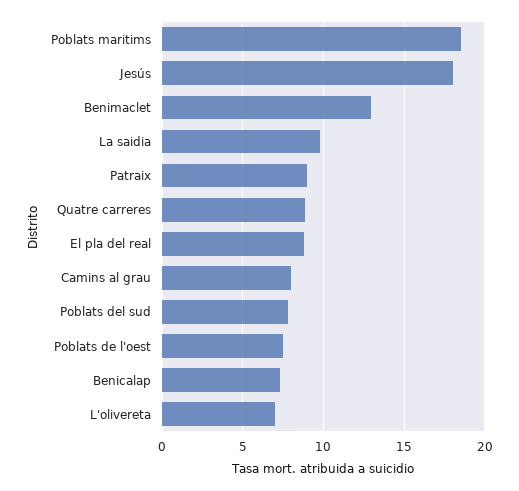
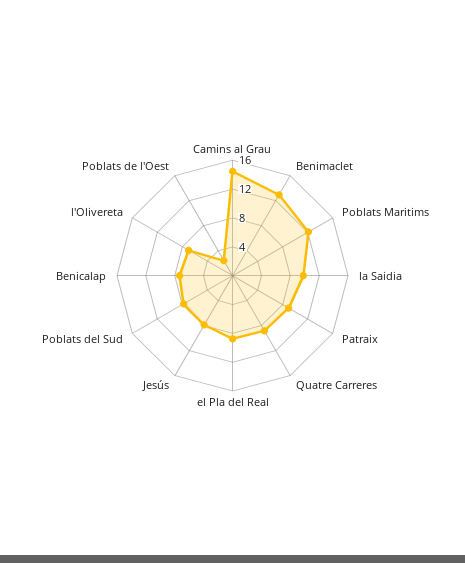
  {
-   "Poblats maritims": 18.5,
+   "Poblats maritims": 12,
-   "Jesús": 18,
+   "Jesús": 8,
    "Benimaclet": 13,
    "La saidia": 10,
    "Patraix": 9,
    "Quatre carreres": 9,
    "El pla del real": 9,
-   "Camins al grau": 8,
+   "Camins al grau": 14,
    "Poblats del sud": 8,
-   "Poblats de l'oest": 7.5,
+   "Poblats de l'oest": 2,
    "Benicalap": 7.5,
    "L'olivereta": 7
  }

